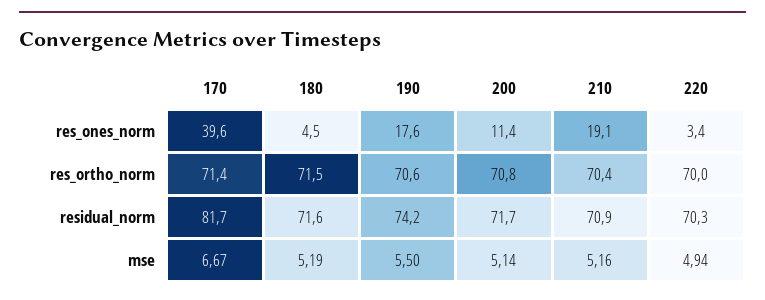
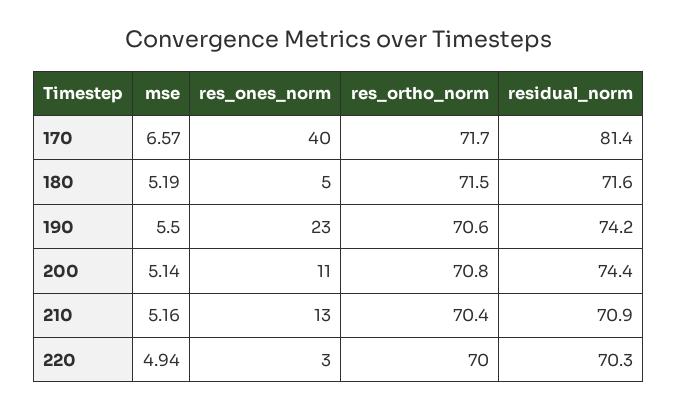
  {
    "170": {
      "res_ones_norm": 39.6,
-     "res_ortho_norm": 71.4,
+     "res_ortho_norm": 71.7,
-     "residual_norm": 81.7,
+     "residual_norm": 81.4,
-     "mse": 6.67
+     "mse": 6.57
    },
    "180": {
      "res_ones_norm": 4.5,
      "res_ortho_norm": 71.5,
      "residual_norm": 71.6,
      "mse": 5.19
    },
    "190": {
-     "res_ones_norm": 17.6,
+     "res_ones_norm": 23,
      "res_ortho_norm": 70.6,
      "residual_norm": 74.2,
      "mse": 5.5
    },
    "200": {
      "res_ones_norm": 11.4,
      "res_ortho_norm": 70.8,
-     "residual_norm": 71.7,
+     "residual_norm": 74.4,
      "mse": 5.14
    },
    "210": {
-     "res_ones_norm": 19.1,
+     "res_ones_norm": 13,
      "res_ortho_norm": 70.4,
      "residual_norm": 70.9,
      "mse": 5.16
    },
    "220": {
      "res_ones_norm": 3.4,
      "res_ortho_norm": 70,
      "residual_norm": 70.3,
      "mse": 4.94
    }
  }

